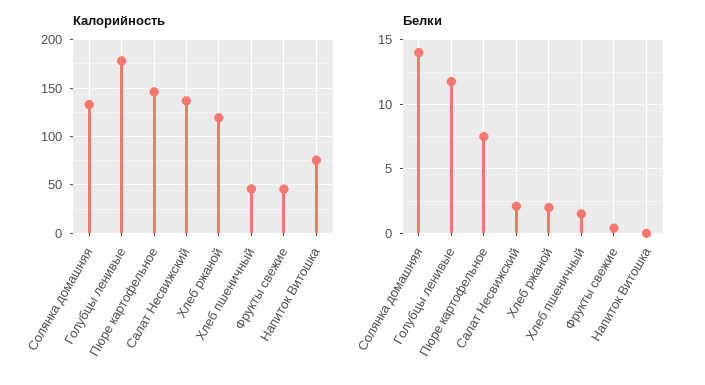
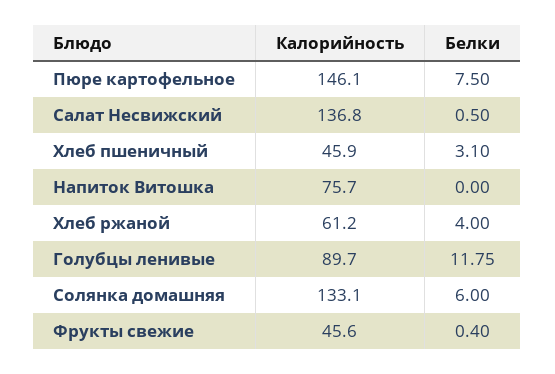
  {
    "Калорийность": {
      "Солянка домашняя": 133.1,
-     "Голубцы ленивые": 180,
+     "Голубцы ленивые": 89.7,
      "Пюре картофельное": 146.1,
      "Салат Несвижский": 136.8,
-     "Хлеб ржаной": 120,
+     "Хлеб ржаной": 61.2,
      "Хлеб пшеничный": 45.9,
      "Фрукты свежие": 45.6,
      "Напиток Витошка": 75.7
    },
    "Белки": {
-     "Солянка домашняя": 14,
+     "Солянка домашняя": 6,
      "Голубцы ленивые": 11.75,
      "Пюре картофельное": 7.5,
-     "Салат Несвижский": 2,
+     "Салат Несвижский": 0.5,
-     "Хлеб ржаной": 2,
+     "Хлеб ржаной": 4,
-     "Хлеб пшеничный": 1.5,
+     "Хлеб пшеничный": 3.1,
      "Фрукты свежие": 0.4,
      "Напиток Витошка": 0
    }
  }

